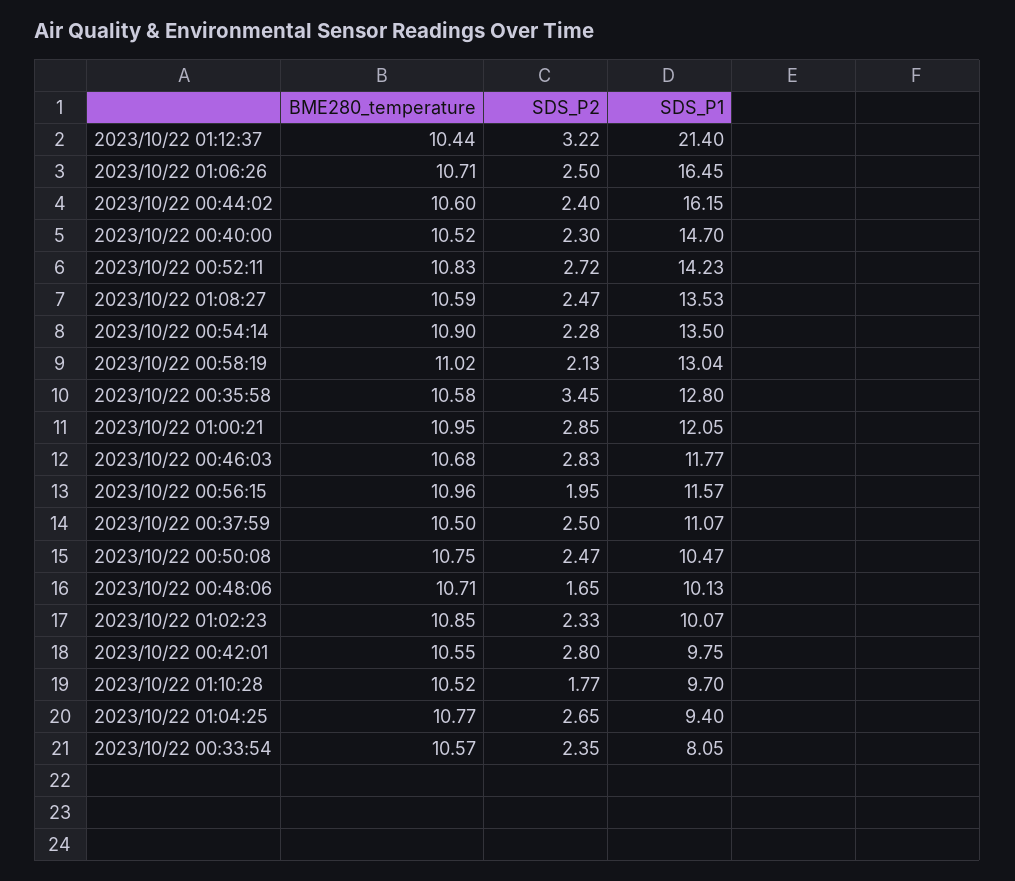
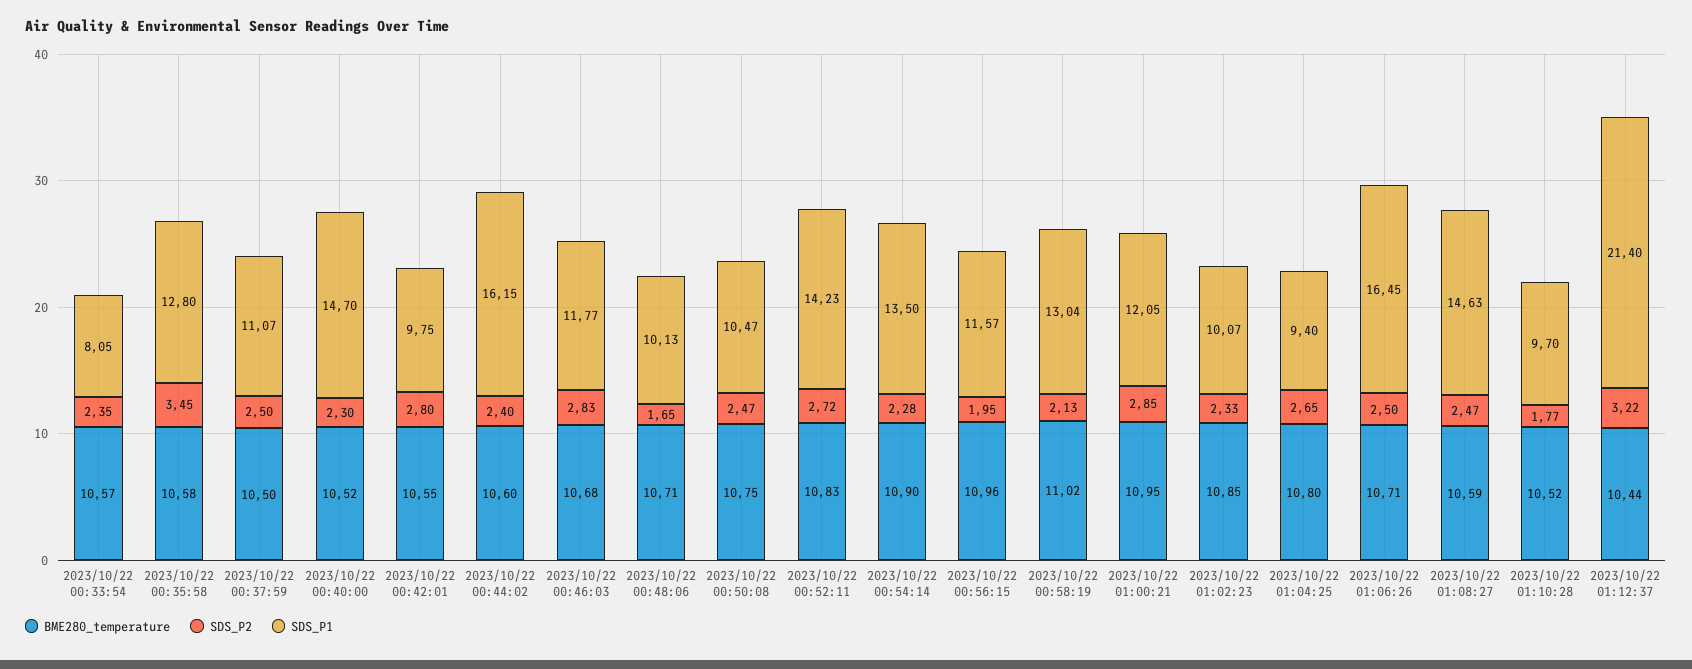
  {
    "BME280_temperature": {
      "2023/10/22 01:12:37": 10.44,
      "2023/10/22 01:06:26": 10.71,
      "2023/10/22 00:44:02": 10.6,
      "2023/10/22 00:40:00": 10.52,
      "2023/10/22 00:52:11": 10.83,
      "2023/10/22 01:08:27": 10.59,
      "2023/10/22 00:54:14": 10.9,
      "2023/10/22 00:58:19": 11.02,
      "2023/10/22 00:35:58": 10.58,
      "2023/10/22 01:00:21": 10.95,
      "2023/10/22 00:46:03": 10.68,
      "2023/10/22 00:56:15": 10.96,
      "2023/10/22 00:37:59": 10.5,
      "2023/10/22 00:50:08": 10.75,
      "2023/10/22 00:48:06": 10.71,
      "2023/10/22 01:02:23": 10.85,
      "2023/10/22 00:42:01": 10.55,
      "2023/10/22 01:10:28": 10.52,
-     "2023/10/22 01:04:25": 10.77,
+     "2023/10/22 01:04:25": 10.8,
      "2023/10/22 00:33:54": 10.57
    },
    "SDS_P2": {
      "2023/10/22 01:12:37": 3.22,
      "2023/10/22 01:06:26": 2.5,
      "2023/10/22 00:44:02": 2.4,
      "2023/10/22 00:40:00": 2.3,
      "2023/10/22 00:52:11": 2.72,
      "2023/10/22 01:08:27": 2.47,
      "2023/10/22 00:54:14": 2.28,
      "2023/10/22 00:58:19": 2.13,
      "2023/10/22 00:35:58": 3.45,
      "2023/10/22 01:00:21": 2.85,
      "2023/10/22 00:46:03": 2.83,
      "2023/10/22 00:56:15": 1.95,
      "2023/10/22 00:37:59": 2.5,
      "2023/10/22 00:50:08": 2.47,
      "2023/10/22 00:48:06": 1.65,
      "2023/10/22 01:02:23": 2.33,
      "2023/10/22 00:42:01": 2.8,
      "2023/10/22 01:10:28": 1.77,
      "2023/10/22 01:04:25": 2.65,
      "2023/10/22 00:33:54": 2.35
    },
    "SDS_P1": {
      "2023/10/22 01:12:37": 21.4,
      "2023/10/22 01:06:26": 16.45,
      "2023/10/22 00:44:02": 16.15,
      "2023/10/22 00:40:00": 14.7,
      "2023/10/22 00:52:11": 14.23,
-     "2023/10/22 01:08:27": 13.53,
+     "2023/10/22 01:08:27": 14.63,
      "2023/10/22 00:54:14": 13.5,
      "2023/10/22 00:58:19": 13.04,
      "2023/10/22 00:35:58": 12.8,
      "2023/10/22 01:00:21": 12.05,
      "2023/10/22 00:46:03": 11.77,
      "2023/10/22 00:56:15": 11.57,
      "2023/10/22 00:37:59": 11.07,
      "2023/10/22 00:50:08": 10.47,
      "2023/10/22 00:48:06": 10.13,
      "2023/10/22 01:02:23": 10.07,
      "2023/10/22 00:42:01": 9.75,
      "2023/10/22 01:10:28": 9.7,
      "2023/10/22 01:04:25": 9.4,
      "2023/10/22 00:33:54": 8.05
    }
  }

